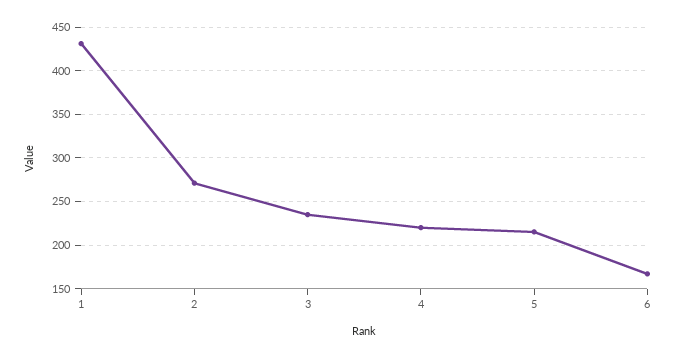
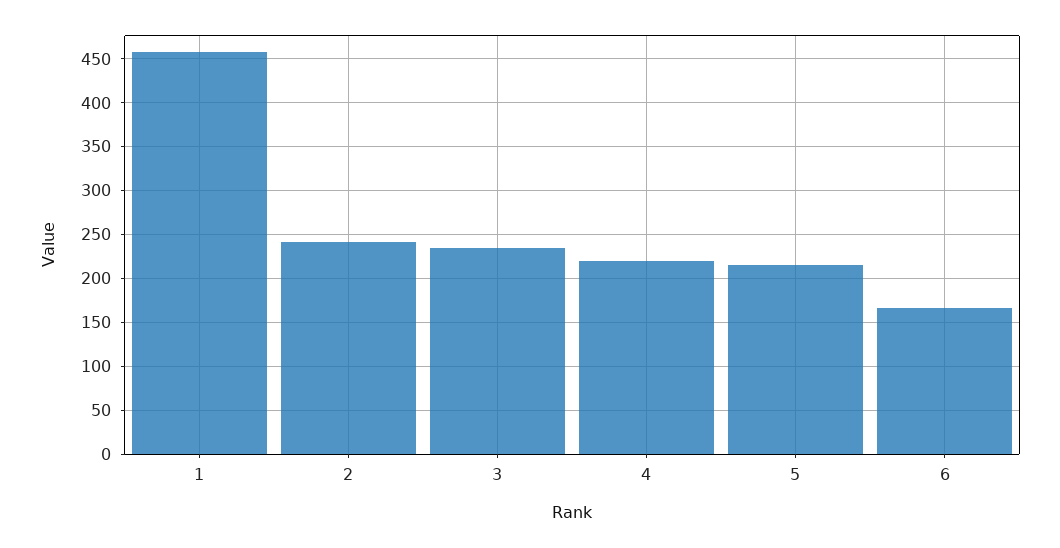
  {
-   "1": 430,
+   "1": 460,
-   "2": 270,
+   "2": 240,
    "3": 240,
    "4": 220,
    "5": 220,
    "6": 170
  }

